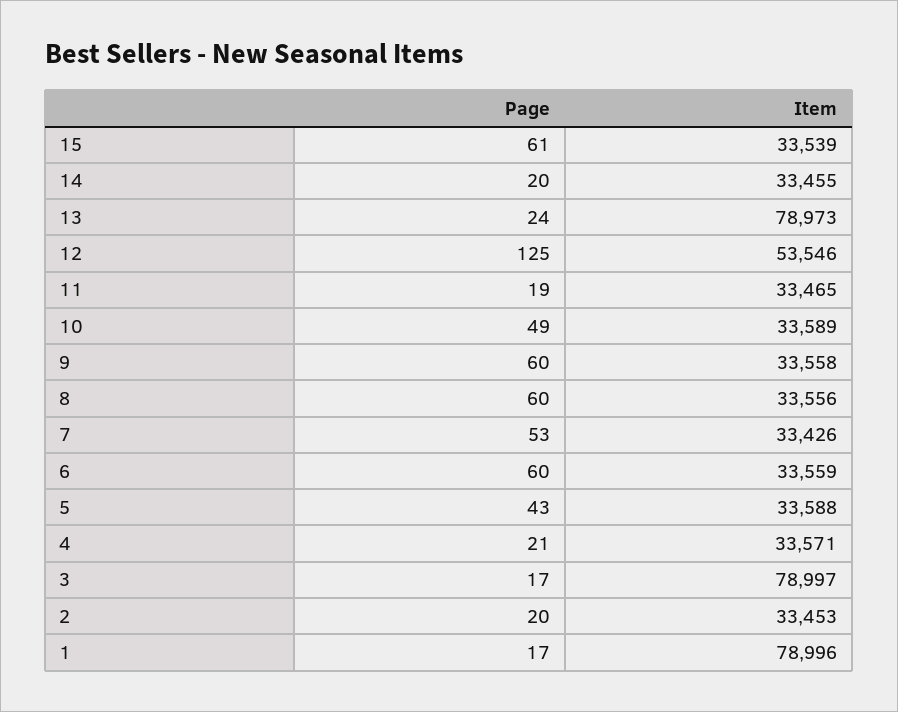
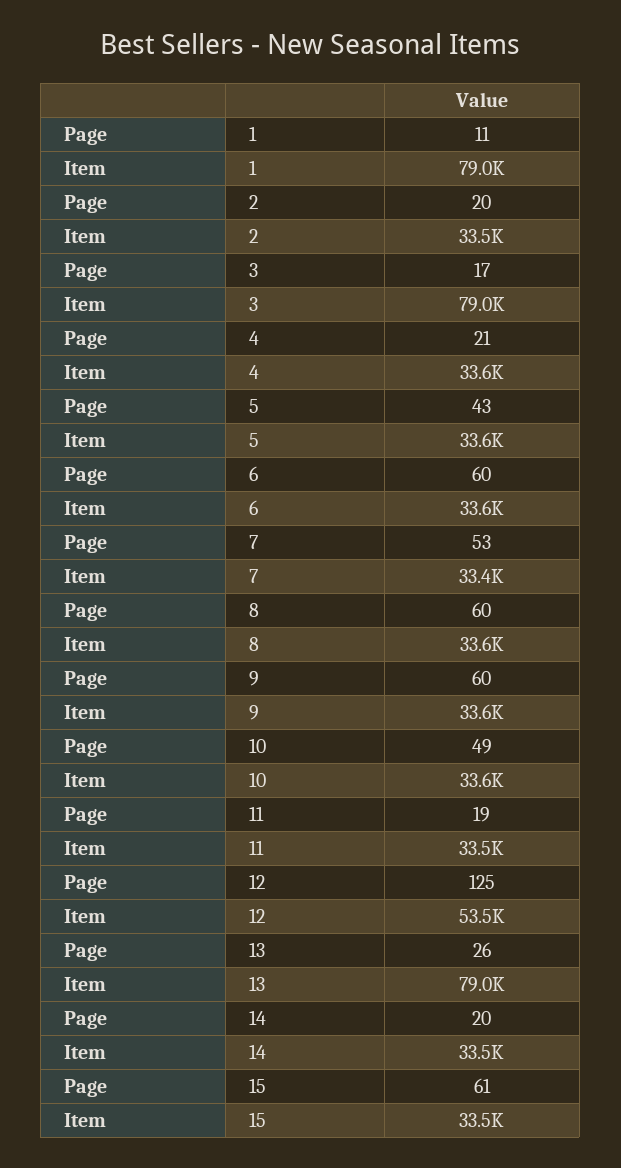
  {
    "Page": {
      "15": 61,
      "14": 20,
-     "13": 24,
+     "13": 26,
      "12": 125,
      "11": 19,
      "10": 49,
      "9": 60,
      "8": 60,
      "7": 53,
      "6": 60,
      "5": 43,
      "4": 21,
      "3": 17,
      "2": 20,
-     "1": 17
+     "1": 11
    },
    "Item": {
      "15": 33539,
      "14": 33455,
      "13": 78973,
      "12": 53546,
      "11": 33465,
      "10": 33589,
      "9": 33558,
      "8": 33556,
      "7": 33426,
      "6": 33559,
      "5": 33588,
      "4": 33571,
      "3": 78997,
      "2": 33453,
      "1": 78996
    }
  }

